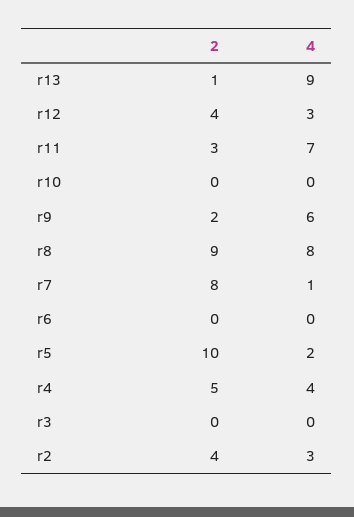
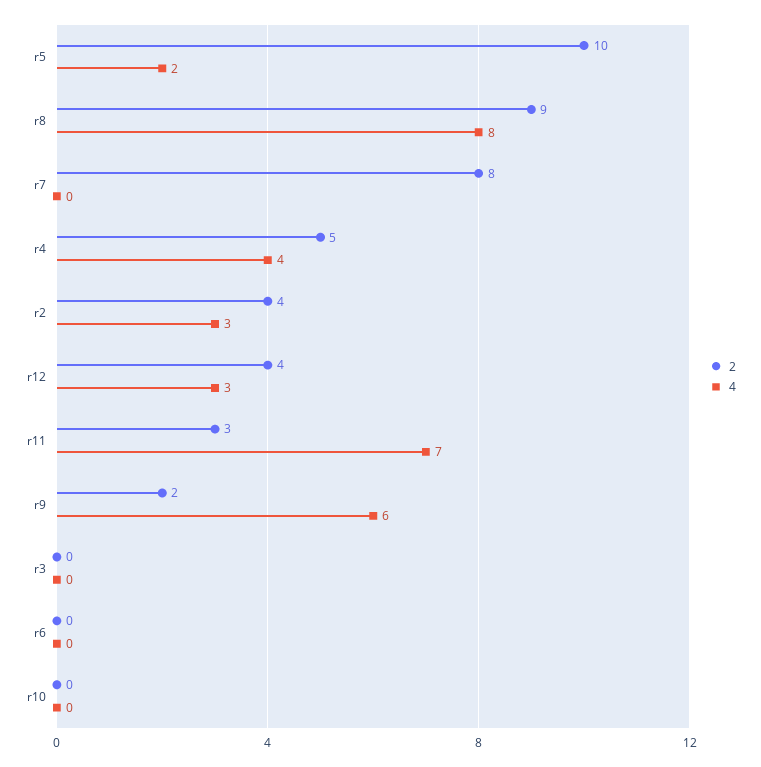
  {
    "2": {
-     "r13": 1,
      "r12": 4,
      "r11": 3,
      "r10": 0,
      "r9": 2,
      "r8": 9,
      "r7": 8,
      "r6": 0,
      "r5": 10,
      "r4": 5,
      "r3": 0,
      "r2": 4
    },
    "4": {
-     "r13": 9,
      "r12": 3,
      "r11": 7,
      "r10": 0,
      "r9": 6,
      "r8": 8,
-     "r7": 1,
+     "r7": 0,
      "r6": 0,
      "r5": 2,
      "r4": 4,
      "r3": 0,
      "r2": 3
    }
  }

